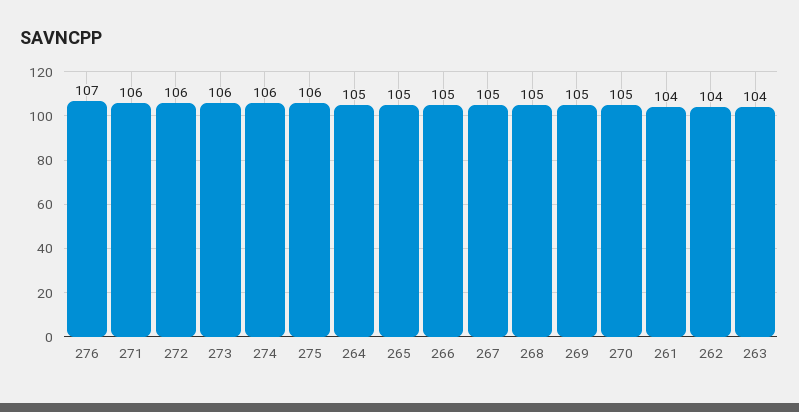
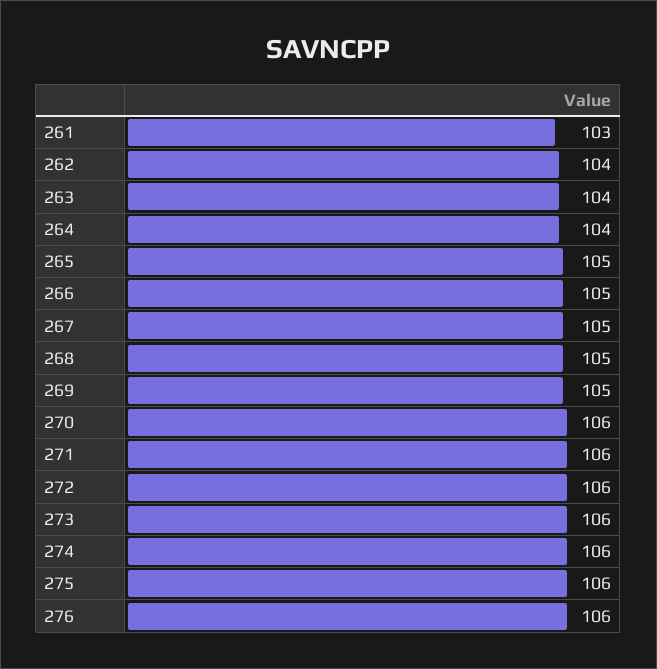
  {
-   "276": 107,
+   "276": 106,
    "271": 106,
    "272": 106,
    "273": 106,
    "274": 106,
    "275": 106,
-   "264": 105,
+   "264": 104,
    "265": 105,
    "266": 105,
    "267": 105,
    "268": 105,
    "269": 105,
-   "270": 105,
+   "270": 106,
-   "261": 104,
+   "261": 103,
    "262": 104,
    "263": 104
  }

